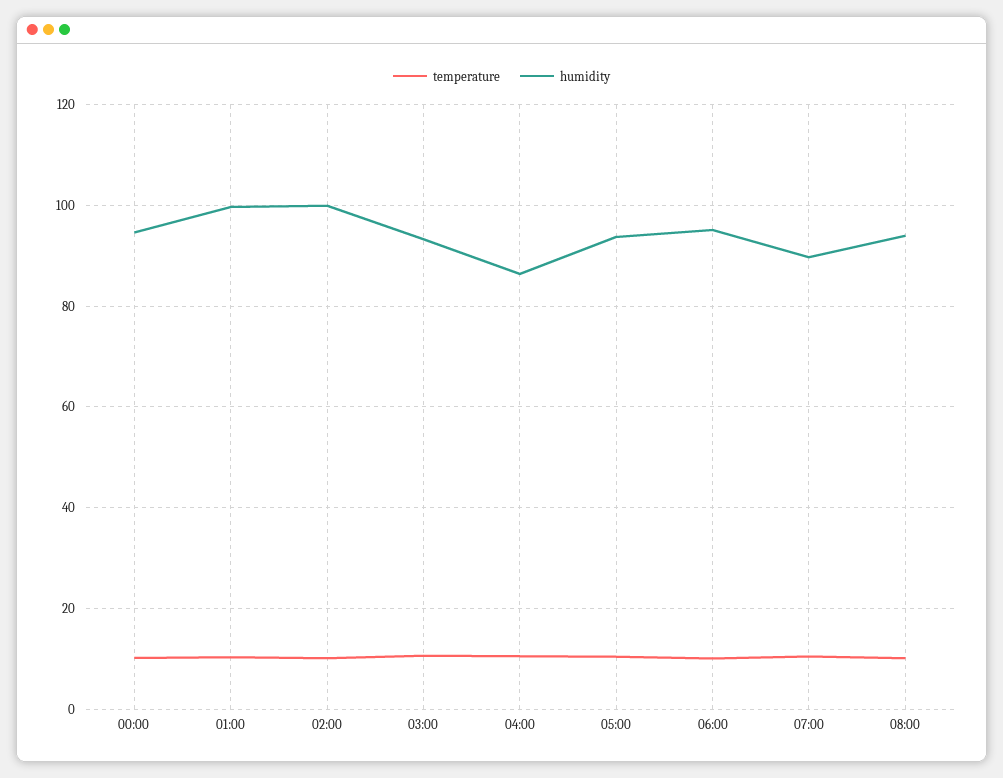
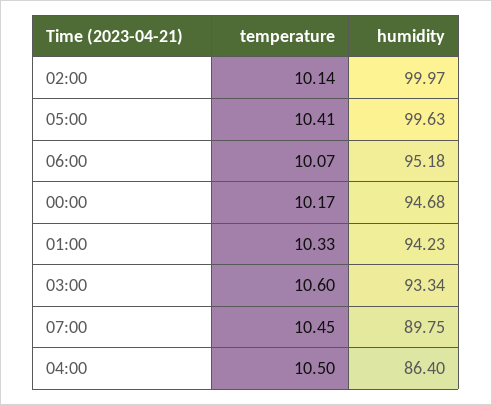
  {
    "temperature": {
      "00:00": 10.17,
      "01:00": 10.33,
      "02:00": 10.14,
      "03:00": 10.6,
      "04:00": 10.5,
      "05:00": 10.41,
      "06:00": 10.07,
-     "07:00": 10.45,
+     "07:00": 10.45
-     "08:00": 10
    },
    "humidity": {
      "00:00": 94.68,
-     "01:00": 100,
+     "01:00": 94.23,
      "02:00": 99.97,
      "03:00": 93.34,
      "04:00": 86.4,
-     "05:00": 94,
+     "05:00": 99.63,
      "06:00": 95.18,
-     "07:00": 89.75,
+     "07:00": 89.75
-     "08:00": 94
    }
  }

